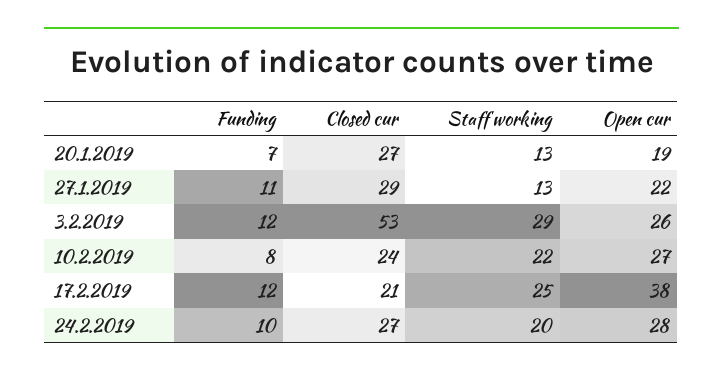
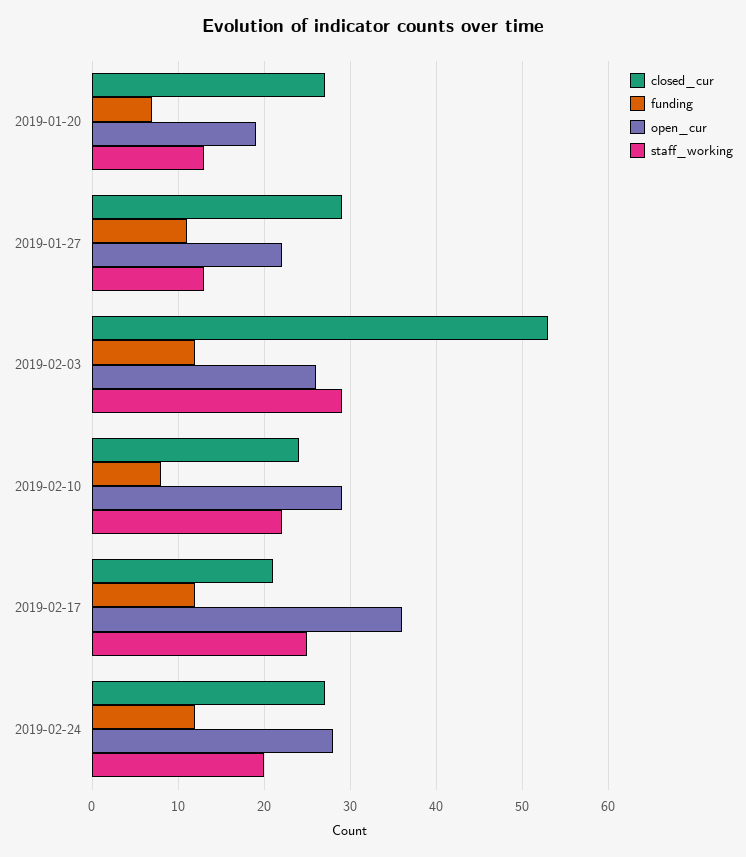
  {
    "Funding": {
      "20.1.2019": 7,
      "27.1.2019": 11,
      "3.2.2019": 12,
      "10.2.2019": 8,
      "17.2.2019": 12,
-     "24.2.2019": 10
+     "24.2.2019": 12
    },
    "Closed cur": {
      "20.1.2019": 27,
      "27.1.2019": 29,
      "3.2.2019": 53,
      "10.2.2019": 24,
      "17.2.2019": 21,
      "24.2.2019": 27
    },
    "Staff working": {
      "20.1.2019": 13,
      "27.1.2019": 13,
      "3.2.2019": 29,
      "10.2.2019": 22,
      "17.2.2019": 25,
      "24.2.2019": 20
    },
    "Open cur": {
      "20.1.2019": 19,
      "27.1.2019": 22,
      "3.2.2019": 26,
-     "10.2.2019": 27,
+     "10.2.2019": 29,
-     "17.2.2019": 38,
+     "17.2.2019": 36,
      "24.2.2019": 28
    }
  }

